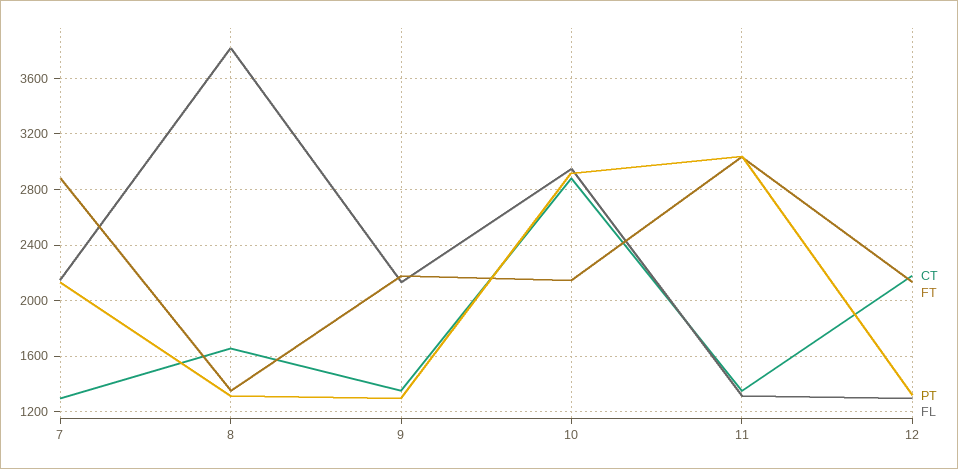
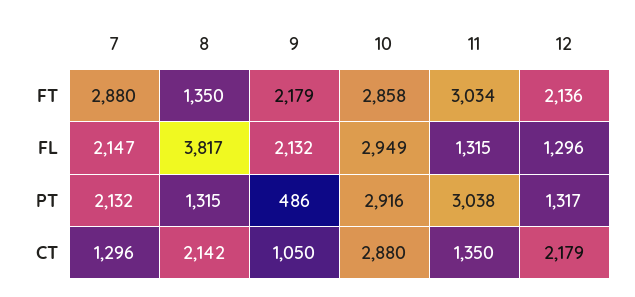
  {
    "CT": {
      "7": 1296,
-     "8": 1650,
+     "8": 2142,
-     "9": 1350,
+     "9": 1050,
      "10": 2880,
      "11": 1350,
      "12": 2179
    },
    "FT": {
      "7": 2880,
      "8": 1350,
      "9": 2179,
-     "10": 2150,
+     "10": 2858,
      "11": 3034,
      "12": 2136
    },
    "PT": {
      "7": 2132,
      "8": 1315,
-     "9": 1300,
+     "9": 486,
      "10": 2916,
      "11": 3038,
      "12": 1317
    },
    "FL": {
      "7": 2147,
      "8": 3817,
      "9": 2132,
      "10": 2949,
      "11": 1315,
      "12": 1296
    }
  }

